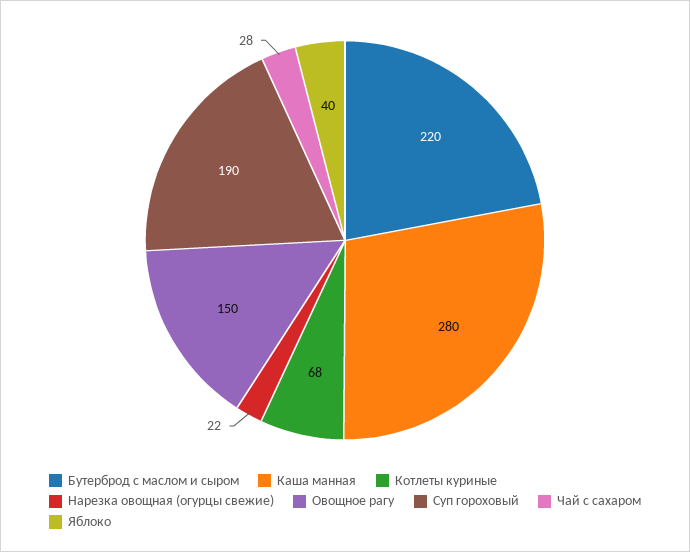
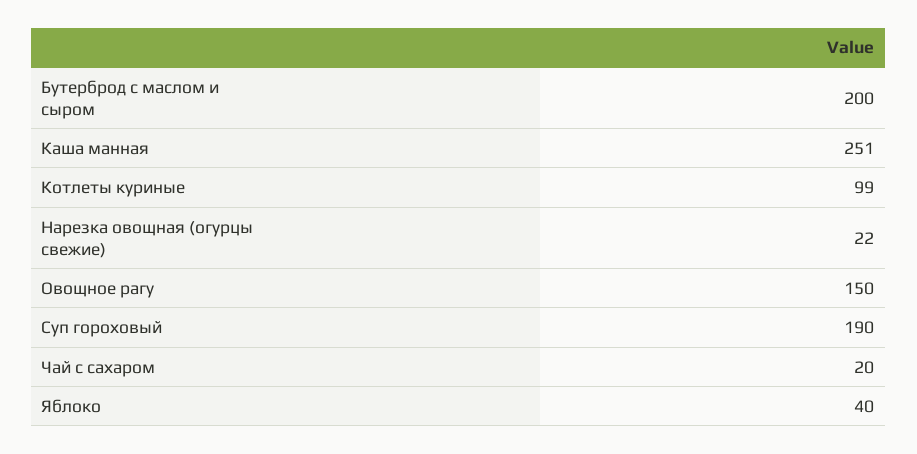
  {
-   "Бутерброд с маслом и сыром": 220,
+   "Бутерброд с маслом и сыром": 200,
-   "Каша манная": 280,
+   "Каша манная": 251,
-   "Котлеты куриные": 68,
+   "Котлеты куриные": 99,
    "Нарезка овощная (огурцы свежие)": 22,
    "Овощное рагу": 150,
    "Суп гороховый": 190,
-   "Чай с сахаром": 28,
+   "Чай с сахаром": 20,
    "Яблоко": 40
  }

